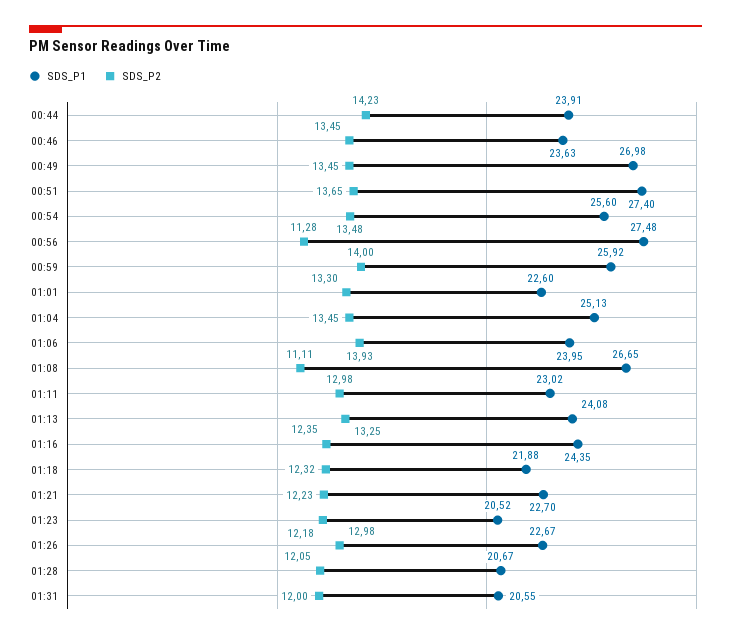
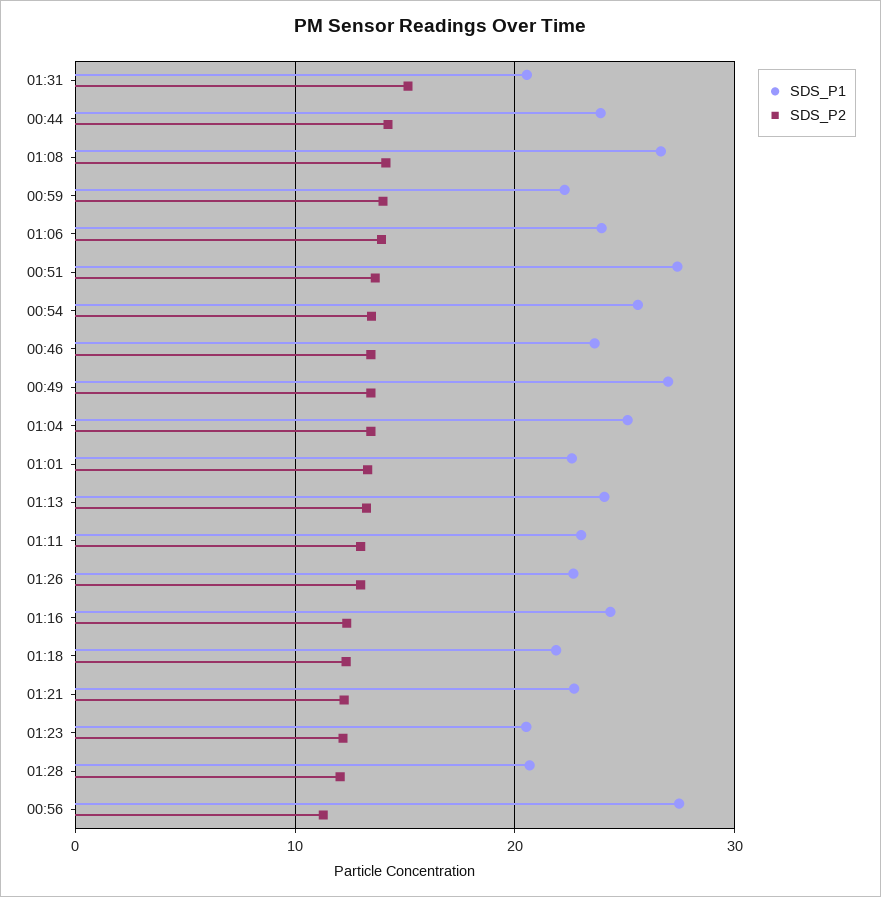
  {
    "SDS_P1": {
      "00:44": 23.91,
      "00:46": 23.63,
      "00:49": 26.98,
      "00:51": 27.4,
      "00:54": 25.6,
      "00:56": 27.48,
-     "00:59": 25.92,
+     "00:59": 22,
      "01:01": 22.6,
      "01:04": 25.13,
      "01:06": 23.95,
      "01:08": 26.65,
      "01:11": 23.02,
      "01:13": 24.08,
      "01:16": 24.35,
      "01:18": 21.88,
      "01:21": 22.7,
      "01:23": 20.52,
      "01:26": 22.67,
      "01:28": 20.67,
      "01:31": 20.55
    },
    "SDS_P2": {
      "00:44": 14.23,
      "00:46": 13.45,
      "00:49": 13.45,
      "00:51": 13.65,
      "00:54": 13.48,
      "00:56": 11.28,
      "00:59": 14,
      "01:01": 13.3,
      "01:04": 13.45,
      "01:06": 13.93,
-     "01:08": 11.11,
+     "01:08": 14,
      "01:11": 12.98,
      "01:13": 13.25,
      "01:16": 12.35,
      "01:18": 12.32,
      "01:21": 12.23,
      "01:23": 12.18,
      "01:26": 12.98,
      "01:28": 12.05,
-     "01:31": 12
+     "01:31": 15
    }
  }

